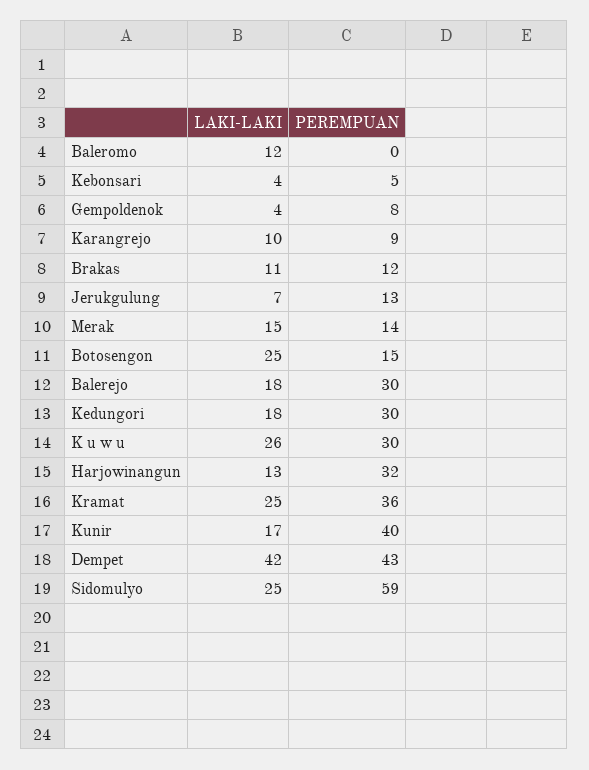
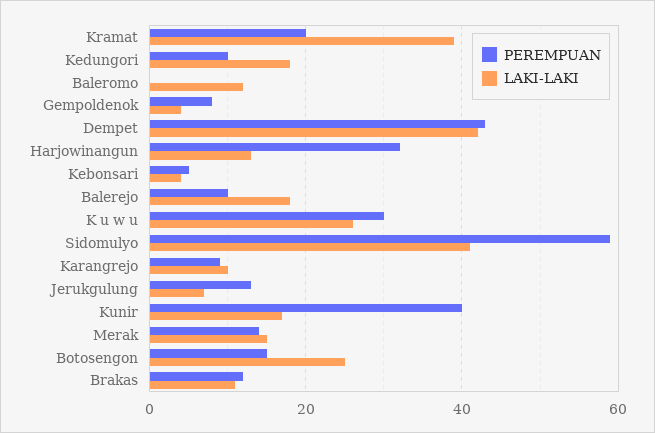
  {
    "LAKI-LAKI": {
      "Baleromo": 12,
      "Kebonsari": 4,
      "Gempoldenok": 4,
      "Karangrejo": 10,
      "Brakas": 11,
      "Jerukgulung": 7,
      "Merak": 15,
      "Botosengon": 25,
      "Balerejo": 18,
      "Kedungori": 18,
      "K u w u": 26,
      "Harjowinangun": 13,
-     "Kramat": 25,
+     "Kramat": 40,
      "Kunir": 17,
      "Dempet": 42,
-     "Sidomulyo": 25
+     "Sidomulyo": 40
    },
    "PEREMPUAN": {
      "Baleromo": 0,
      "Kebonsari": 5,
      "Gempoldenok": 8,
      "Karangrejo": 9,
      "Brakas": 12,
      "Jerukgulung": 13,
      "Merak": 14,
      "Botosengon": 15,
-     "Balerejo": 30,
+     "Balerejo": 10,
-     "Kedungori": 30,
+     "Kedungori": 10,
      "K u w u": 30,
      "Harjowinangun": 32,
-     "Kramat": 36,
+     "Kramat": 20,
      "Kunir": 40,
      "Dempet": 43,
      "Sidomulyo": 59
    }
  }

